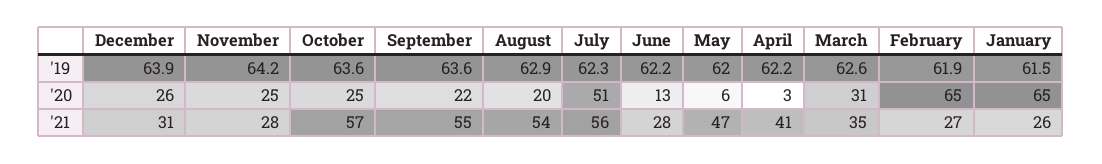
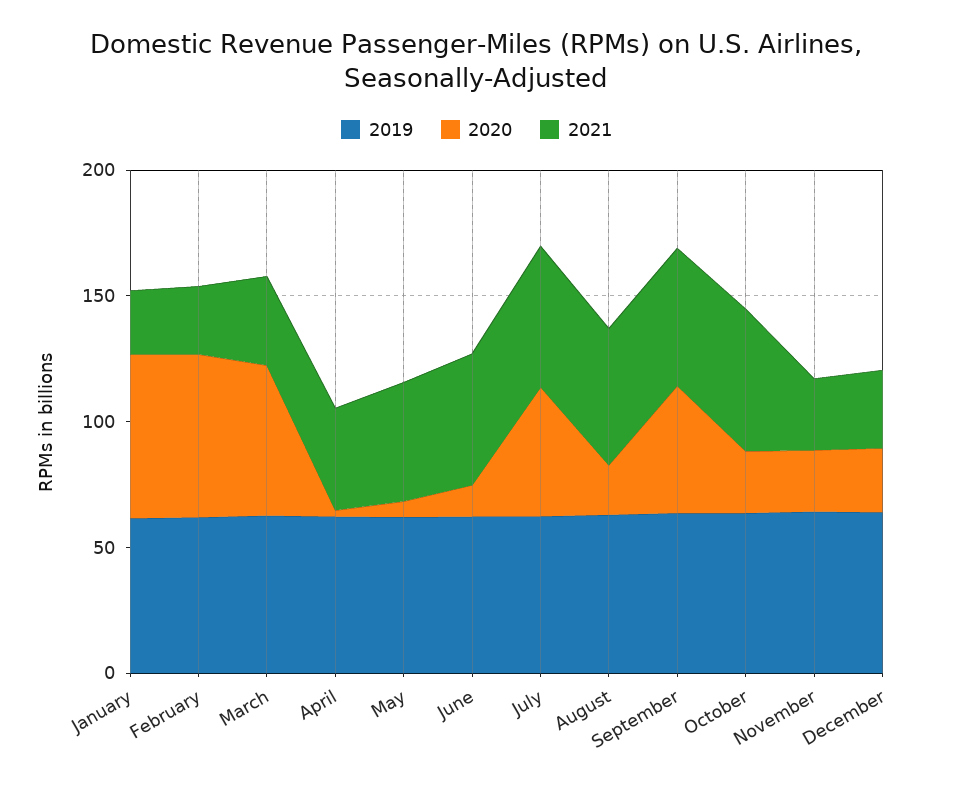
  {
    "'19": {
      "December": 63.9,
      "November": 64.2,
      "October": 63.6,
      "September": 63.6,
      "August": 62.9,
      "July": 62.3,
      "June": 62.2,
      "May": 62,
      "April": 62.2,
      "March": 62.6,
      "February": 61.9,
      "January": 61.5
    },
    "'20": {
      "December": 26,
      "November": 25,
      "October": 25,
-     "September": 22,
+     "September": 50,
      "August": 20,
      "July": 51,
      "June": 13,
      "May": 6,
      "April": 3,
-     "March": 31,
+     "March": 60,
      "February": 65,
      "January": 65
    },
    "'21": {
      "December": 31,
      "November": 28,
      "October": 57,
      "September": 55,
      "August": 54,
      "July": 56,
-     "June": 28,
+     "June": 50,
      "May": 47,
      "April": 41,
      "March": 35,
      "February": 27,
      "January": 26
    }
  }

